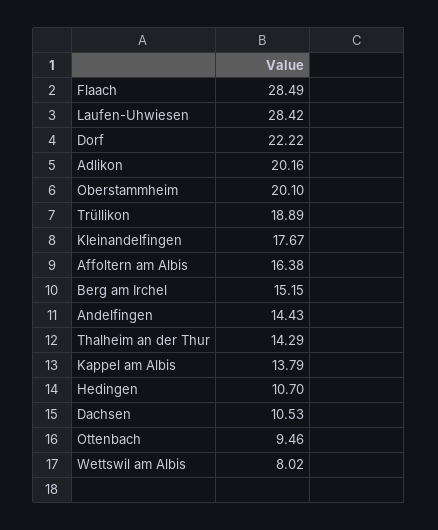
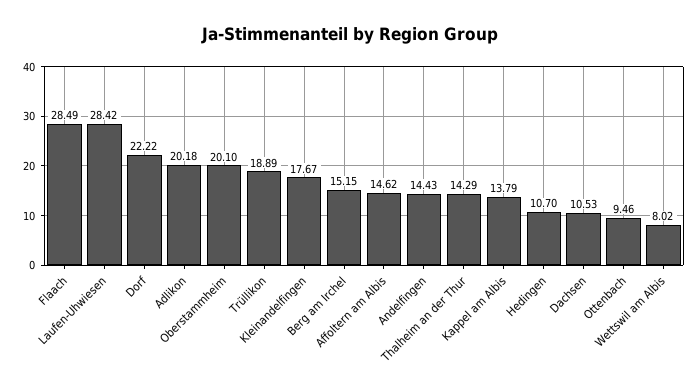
  {
    "Flaach": 28.49,
    "Laufen-Uhwiesen": 28.42,
    "Dorf": 22.22,
-   "Adlikon": 20.16,
+   "Adlikon": 20.18,
    "Oberstammheim": 20.1,
    "Trüllikon": 18.89,
    "Kleinandelfingen": 17.67,
-   "Affoltern am Albis": 16.38,
+   "Affoltern am Albis": 14.62,
    "Berg am Irchel": 15.15,
    "Andelfingen": 14.43,
    "Thalheim an der Thur": 14.29,
    "Kappel am Albis": 13.79,
    "Hedingen": 10.7,
    "Dachsen": 10.53,
    "Ottenbach": 9.46,
    "Wettswil am Albis": 8.02
  }

